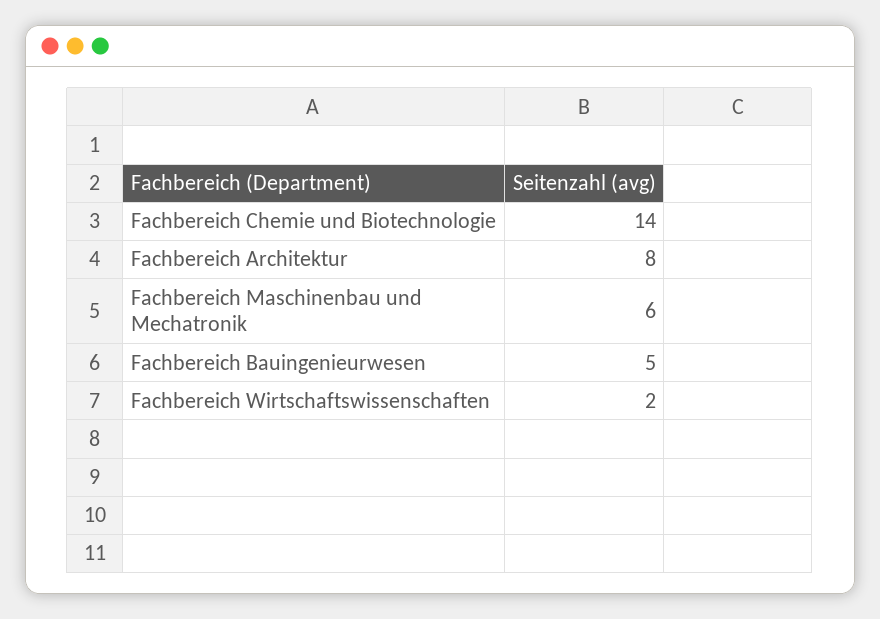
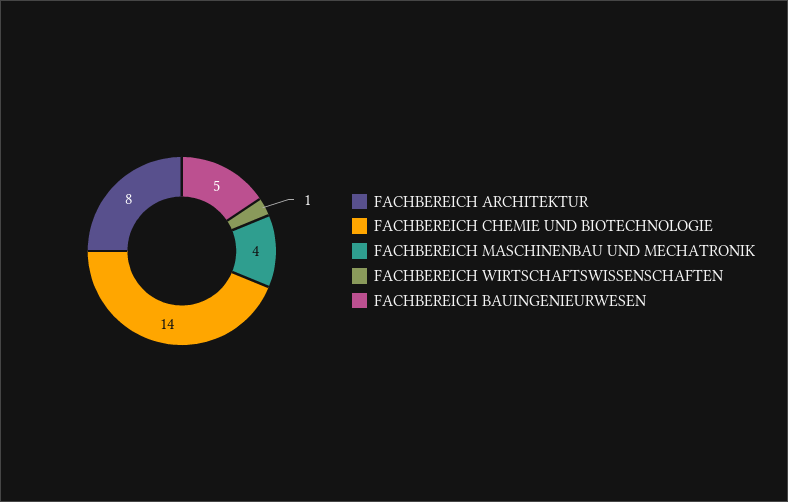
  {
    "Fachbereich Chemie und Biotechnologie": 14,
    "Fachbereich Architektur": 8,
-   "Fachbereich Maschinenbau und Mechatronik": 6,
+   "Fachbereich Maschinenbau und Mechatronik": 4,
    "Fachbereich Bauingenieurwesen": 5,
-   "Fachbereich Wirtschaftswissenschaften": 2
+   "Fachbereich Wirtschaftswissenschaften": 1
  }

